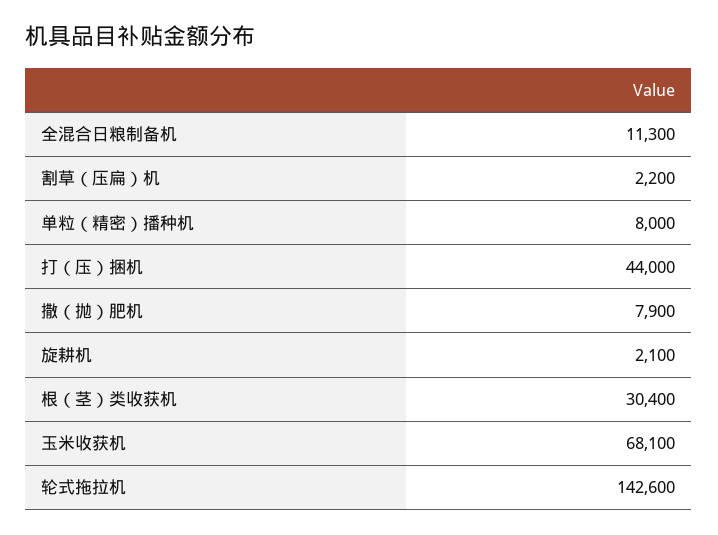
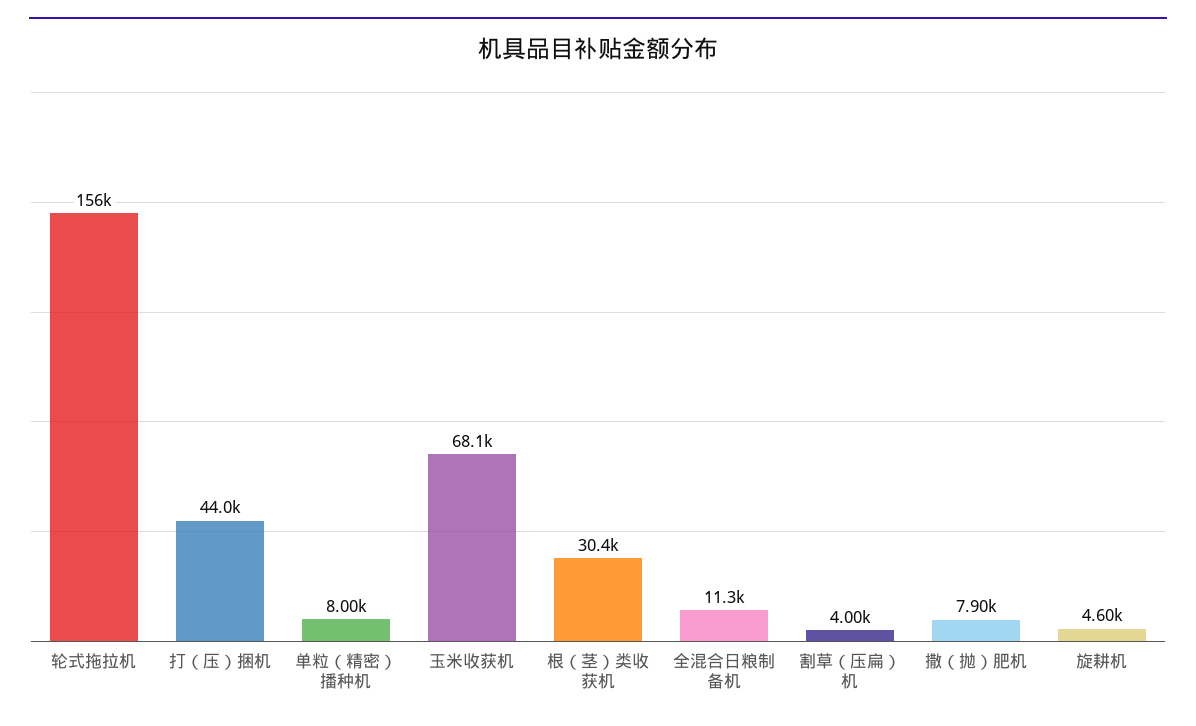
  {
    "全混合日粮制备机": 11300,
-   "割草（压扁）机": 2200,
+   "割草（压扁）机": 4000,
    "单粒（精密）播种机": 8000,
    "打（压）捆机": 44000,
    "撒（抛）肥机": 7900,
-   "旋耕机": 2100,
+   "旋耕机": 4600,
    "根（茎）类收获机": 30400,
    "玉米收获机": 68100,
-   "轮式拖拉机": 142600
+   "轮式拖拉机": 156000
  }

